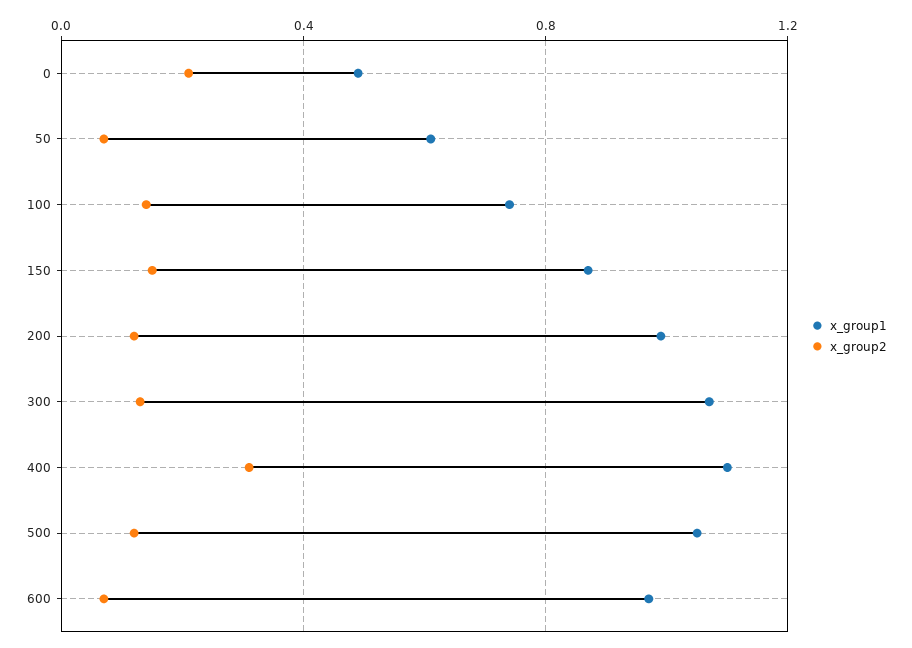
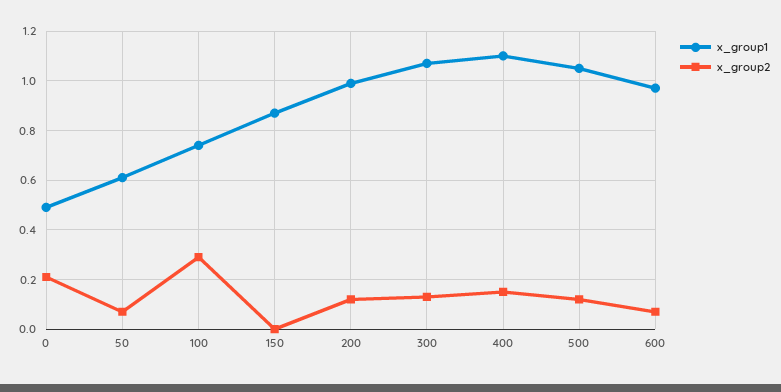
  {
    "x_group1": {
      "0": 0.5,
      "50": 0.6,
      "100": 0.75,
      "150": 0.85,
      "200": 1,
      "300": 1.05,
      "400": 1.1,
      "500": 1.05,
      "600": 0.95
    },
    "x_group2": {
      "0": 0.2,
      "50": 0.05,
-     "100": 0.15,
+     "100": 0.3,
-     "150": 0.15,
+     "150": 0,
      "200": 0.1,
      "300": 0.15,
-     "400": 0.3,
+     "400": 0.15,
      "500": 0.1,
      "600": 0.05
    }
  }

